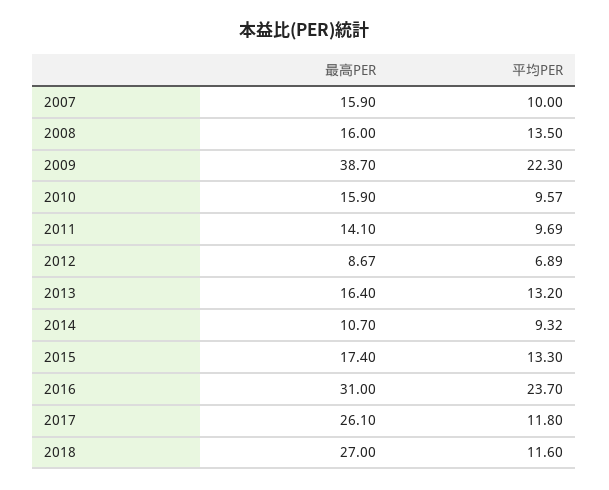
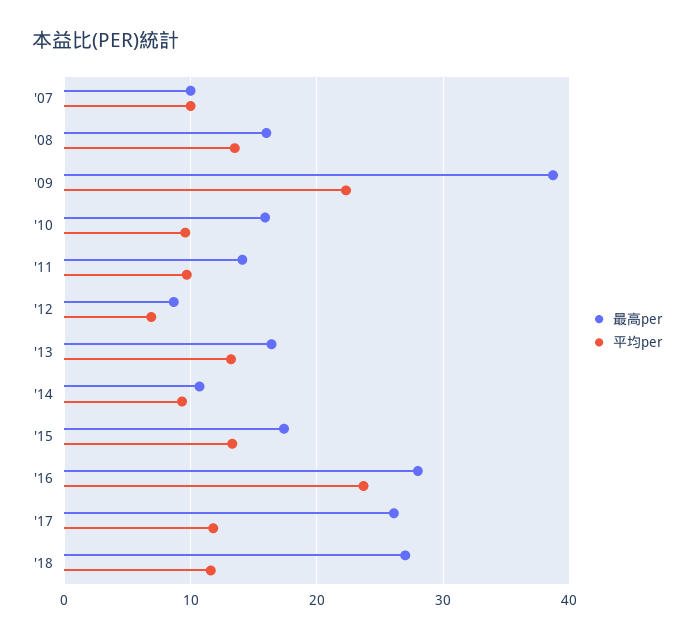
  {
    "最高PER": {
-     "2007": 15.9,
+     "2007": 10,
      "2008": 16,
      "2009": 38.7,
      "2010": 15.9,
      "2011": 14.1,
      "2012": 8.67,
      "2013": 16.4,
      "2014": 10.7,
      "2015": 17.4,
-     "2016": 31,
+     "2016": 28,
      "2017": 26.1,
      "2018": 27
    },
    "平均PER": {
      "2007": 10,
      "2008": 13.5,
      "2009": 22.3,
      "2010": 9.57,
      "2011": 9.69,
      "2012": 6.89,
      "2013": 13.2,
      "2014": 9.32,
      "2015": 13.3,
      "2016": 23.7,
      "2017": 11.8,
      "2018": 11.6
    }
  }

